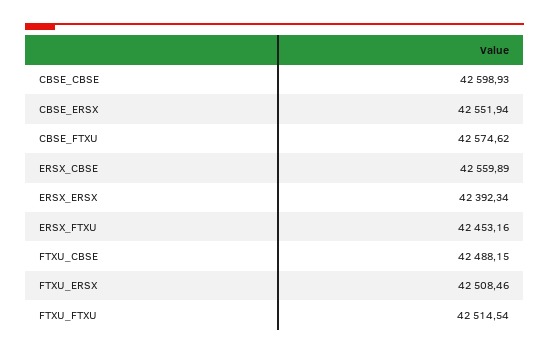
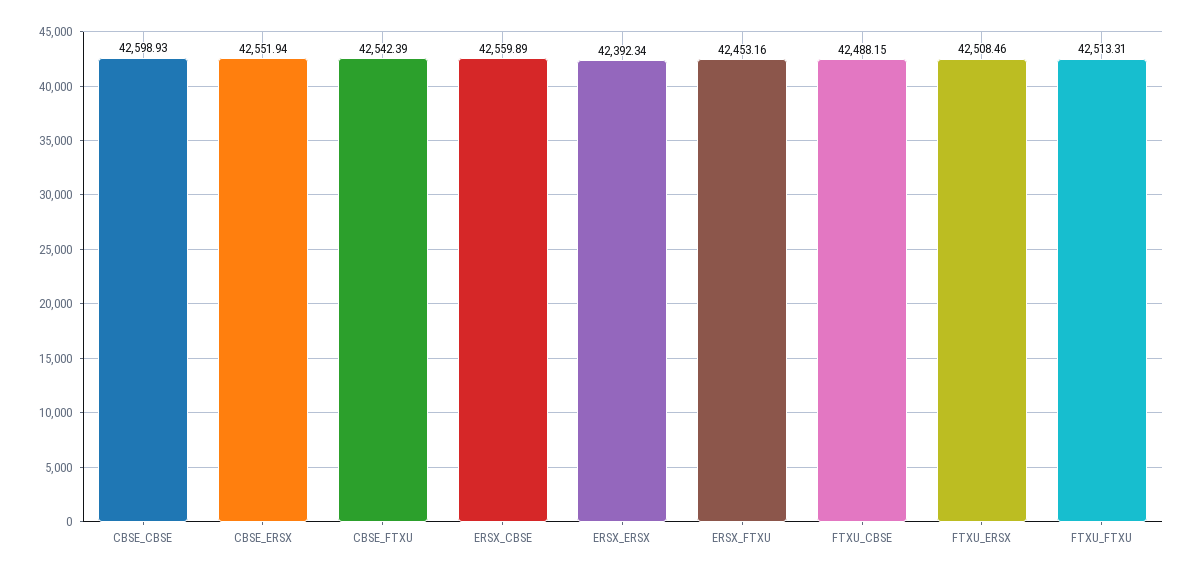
  {
    "CBSE_CBSE": 42598.93,
    "CBSE_ERSX": 42551.94,
-   "CBSE_FTXU": 42574.62,
+   "CBSE_FTXU": 42542.39,
    "ERSX_CBSE": 42559.89,
    "ERSX_ERSX": 42392.34,
    "ERSX_FTXU": 42453.16,
    "FTXU_CBSE": 42488.15,
    "FTXU_ERSX": 42508.46,
-   "FTXU_FTXU": 42514.54
+   "FTXU_FTXU": 42513.31
  }

